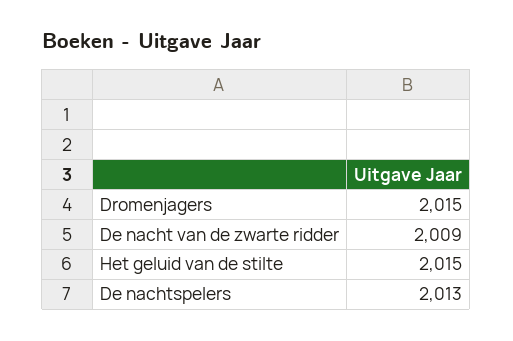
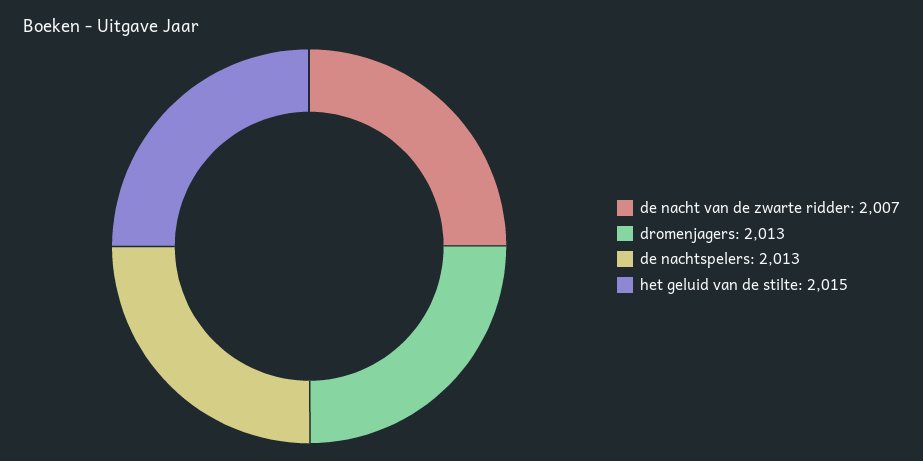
  {
-   "Dromenjagers": 2015,
+   "Dromenjagers": 2013,
-   "De nacht van de zwarte ridder": 2009,
+   "De nacht van de zwarte ridder": 2007,
    "Het geluid van de stilte": 2015,
    "De nachtspelers": 2013
  }

